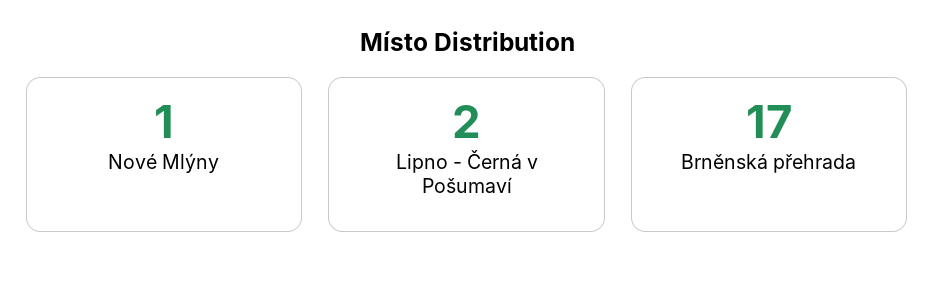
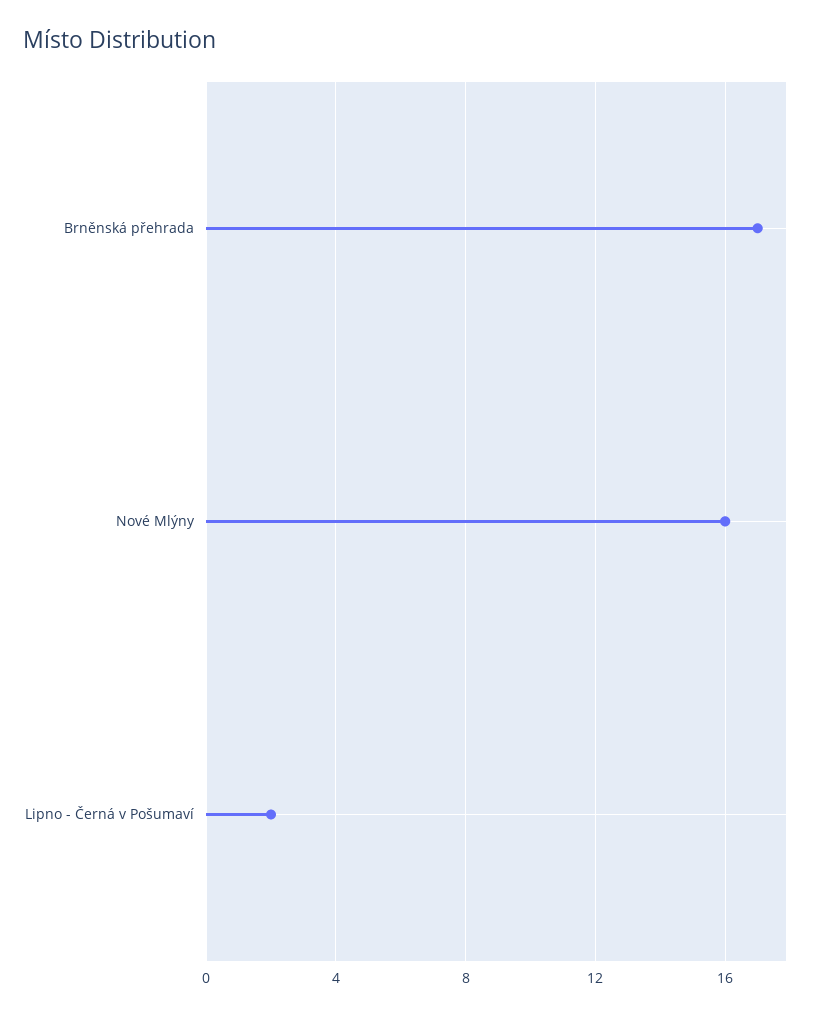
  {
-   "Nové Mlýny": 1,
+   "Nové Mlýny": 16,
    "Lipno - Černá v Pošumaví": 2,
    "Brněnská přehrada": 17
  }

